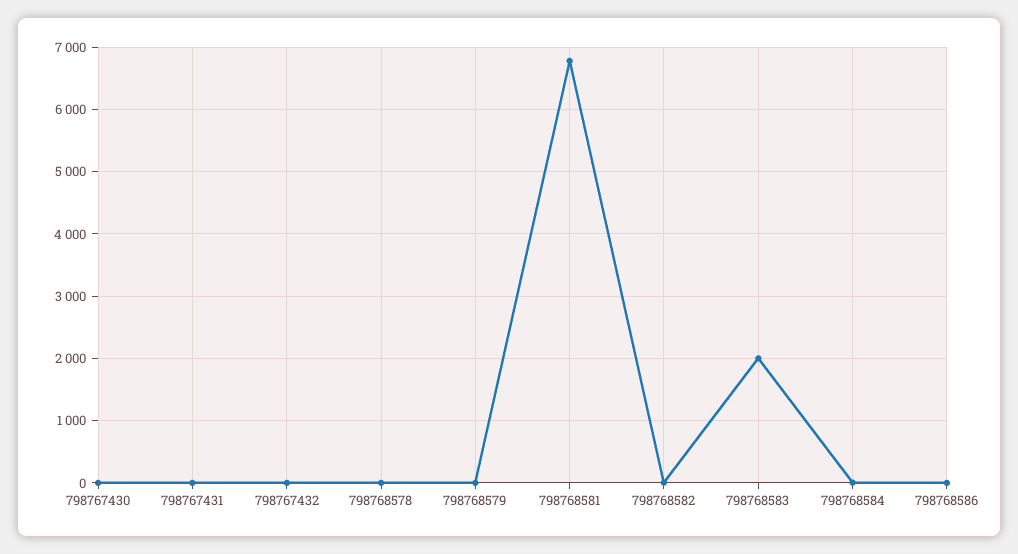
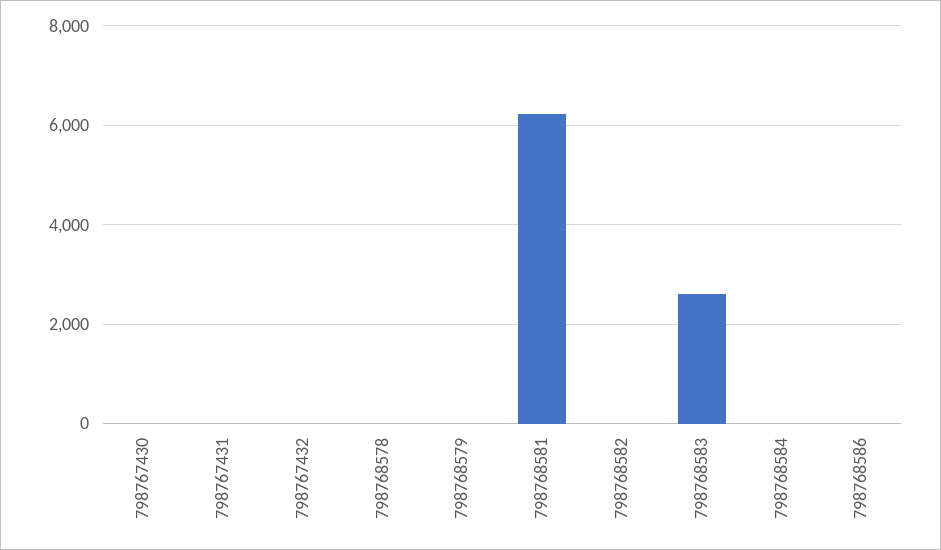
  {
    "798767430": 0,
    "798767431": 0,
    "798767432": 0,
    "798768578": 0,
    "798768579": 0,
-   "798768581": 6800,
+   "798768581": 6200,
    "798768582": 0,
-   "798768583": 2000,
+   "798768583": 2600,
    "798768584": 0,
    "798768586": 0
  }

